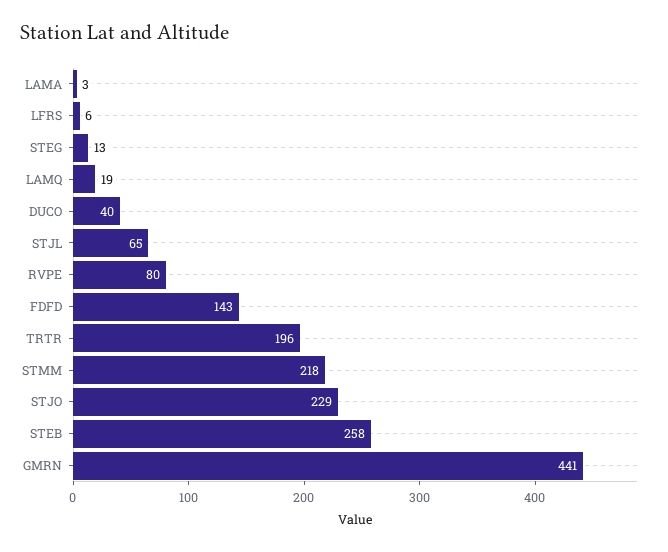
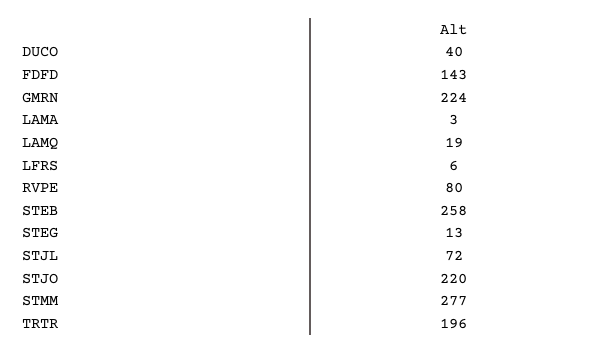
  {
    "LAMA": 3,
    "LFRS": 6,
    "STEG": 13,
    "LAMQ": 19,
    "DUCO": 40,
-   "STJL": 65,
+   "STJL": 72,
    "RVPE": 80,
    "FDFD": 143,
    "TRTR": 196,
-   "STMM": 218,
+   "STMM": 277,
-   "STJO": 229,
+   "STJO": 220,
    "STEB": 258,
-   "GMRN": 441
+   "GMRN": 224
  }

